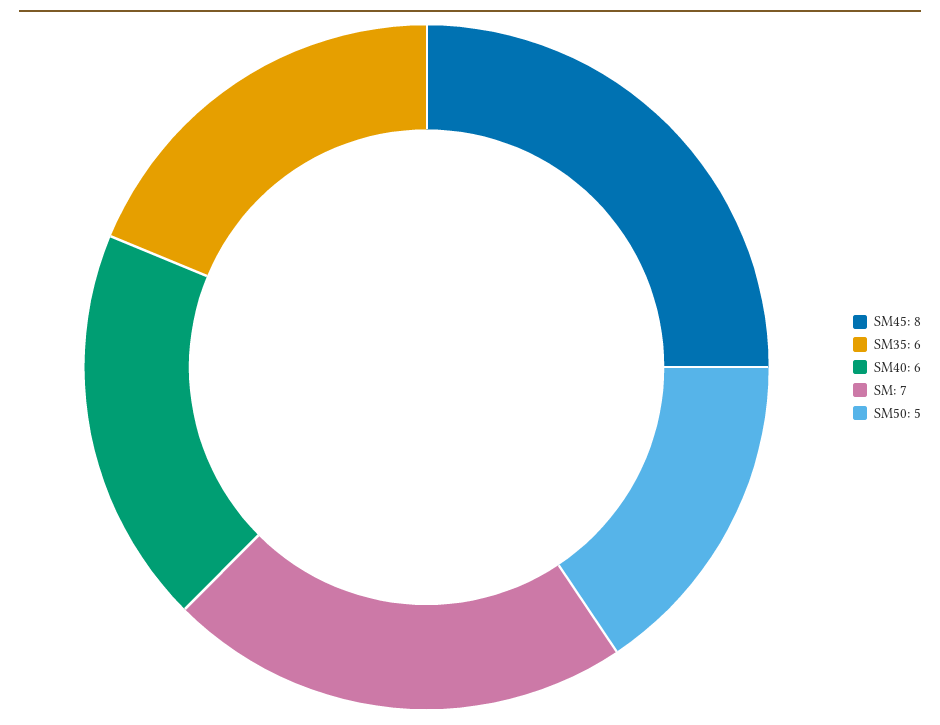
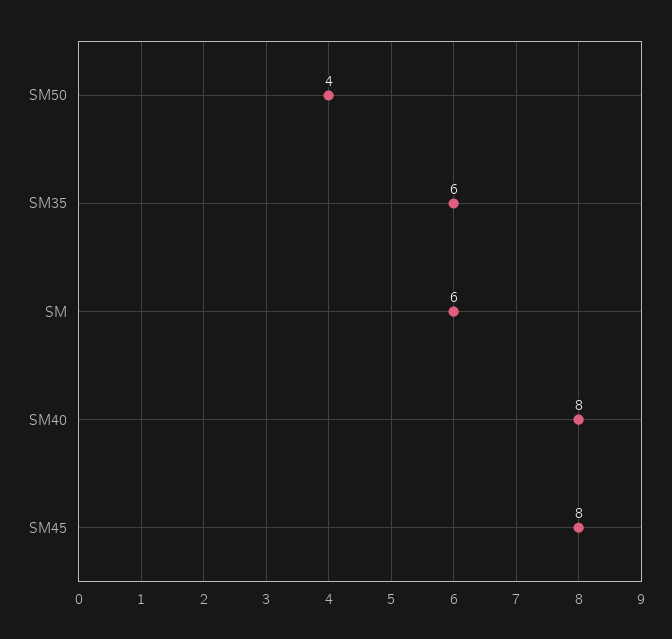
  {
    "SM45": 8,
    "SM35": 6,
-   "SM40": 6,
+   "SM40": 8,
-   "SM": 7,
+   "SM": 6,
-   "SM50": 5
+   "SM50": 4
  }

